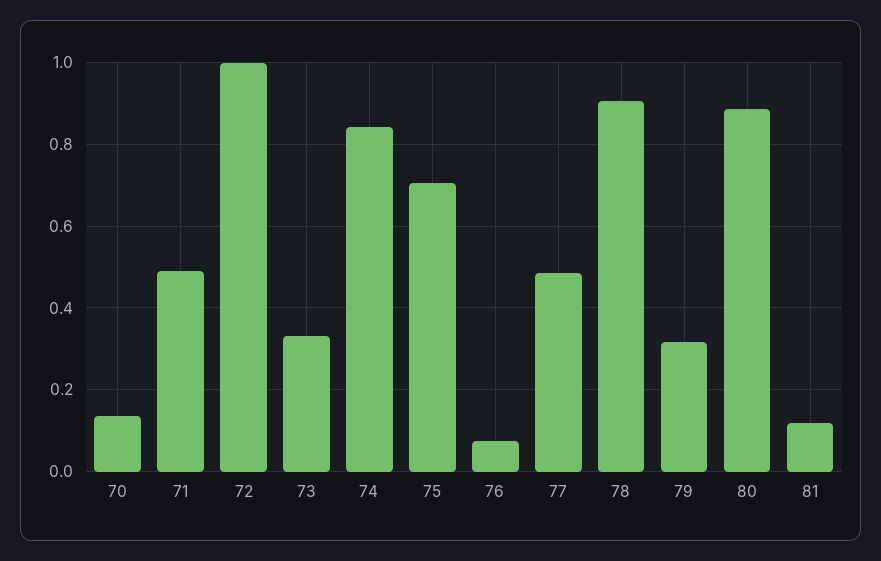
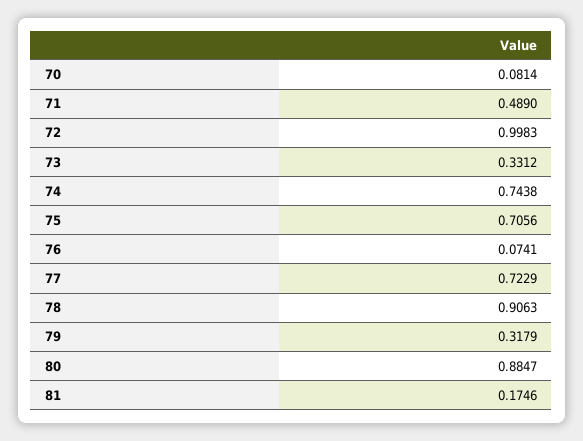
  {
-   "70": 0.14,
+   "70": 0.0814,
    "71": 0.489,
    "72": 0.9983,
    "73": 0.3312,
-   "74": 0.84,
+   "74": 0.7438,
    "75": 0.7056,
    "76": 0.0741,
-   "77": 0.48,
+   "77": 0.7229,
    "78": 0.9063,
    "79": 0.3179,
    "80": 0.8847,
-   "81": 0.12
+   "81": 0.1746
  }

